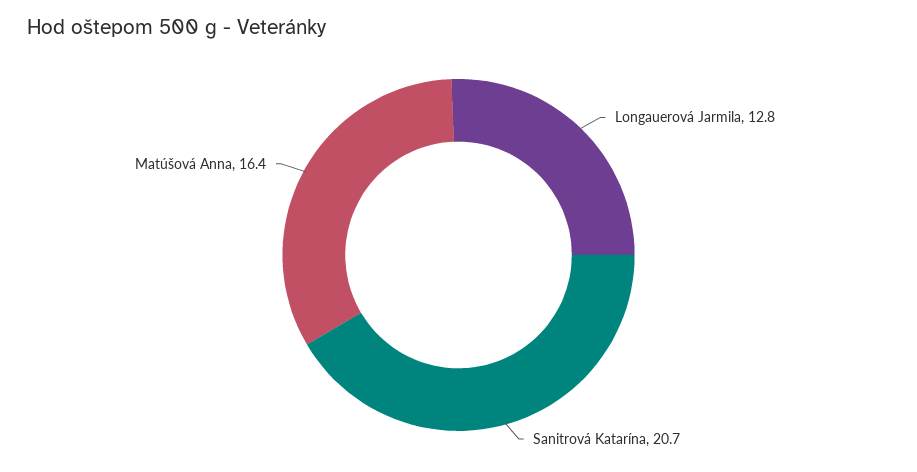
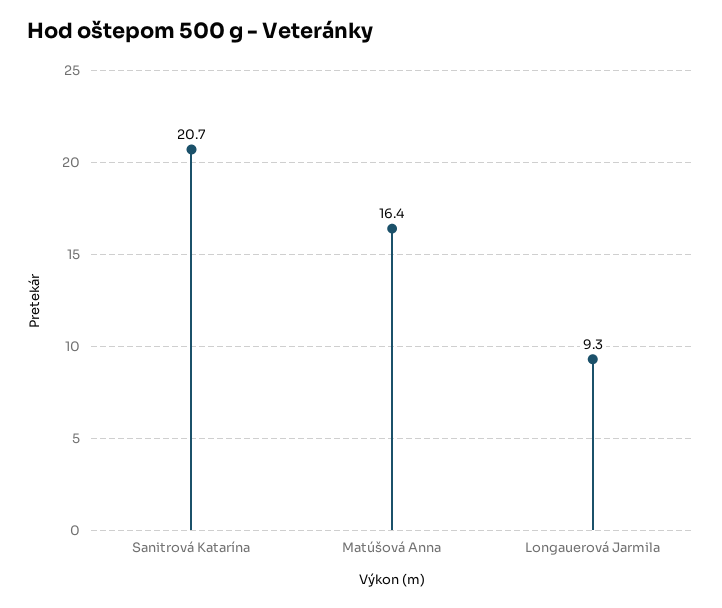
  {
-   "Longauerová Jarmila": 12.8,
+   "Longauerová Jarmila": 9.3,
    "Sanitrová Katarína": 20.7,
    "Matúšová Anna": 16.4
  }

